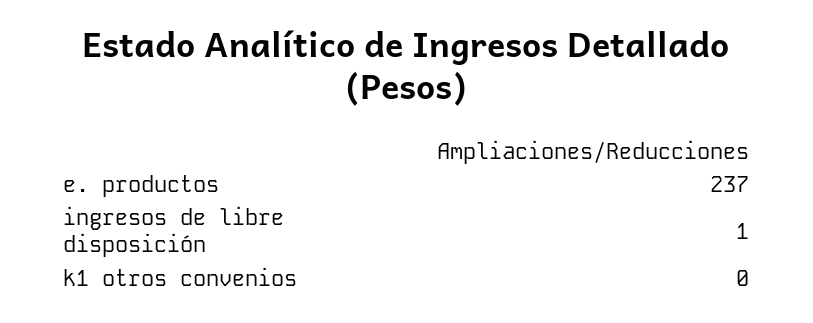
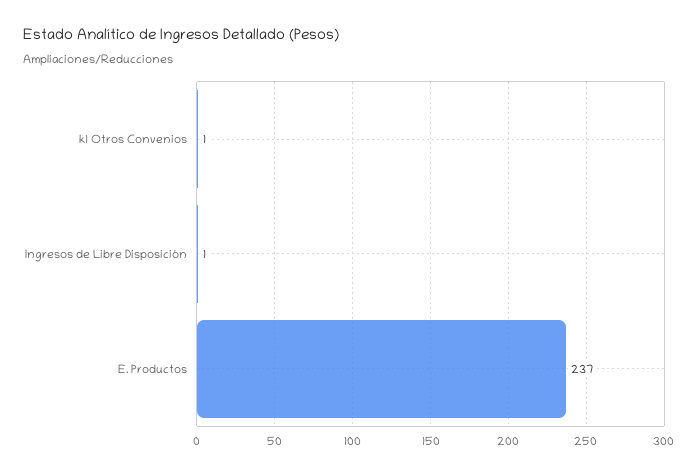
  {
    "e. productos": 237,
    "ingresos de libre disposición": 1,
-   "k1 otros convenios": 0
+   "k1 otros convenios": 1
  }

